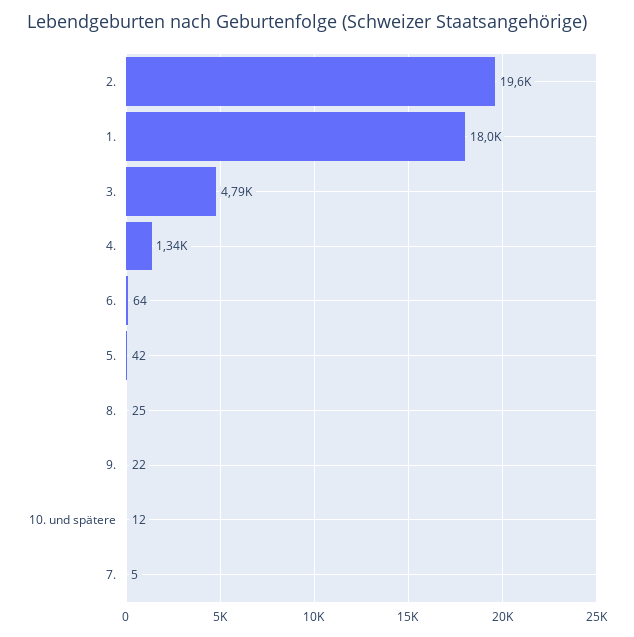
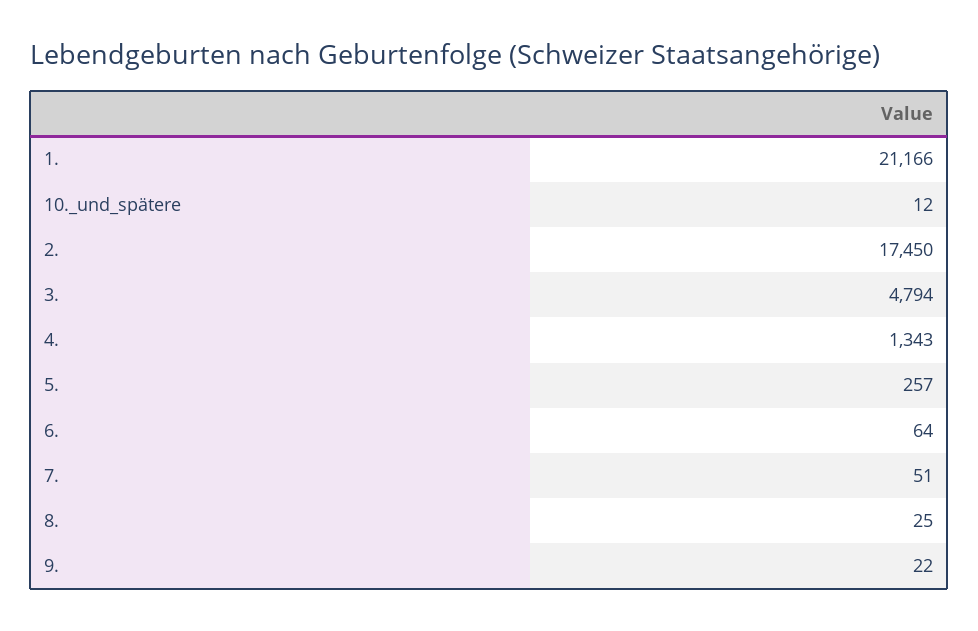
  {
-   "2.": 19600,
+   "2.": 17450,
-   "1.": 18000,
+   "1.": 21166,
    "3.": 4794,
    "4.": 1343,
    "6.": 64,
-   "5.": 42,
+   "5.": 257,
    "8.": 25,
    "9.": 22,
    "10. und spätere": 12,
-   "7.": 5
+   "7.": 51
  }

